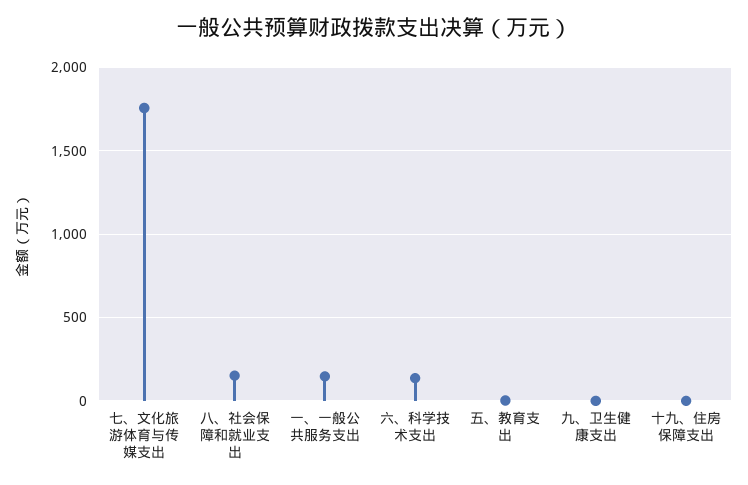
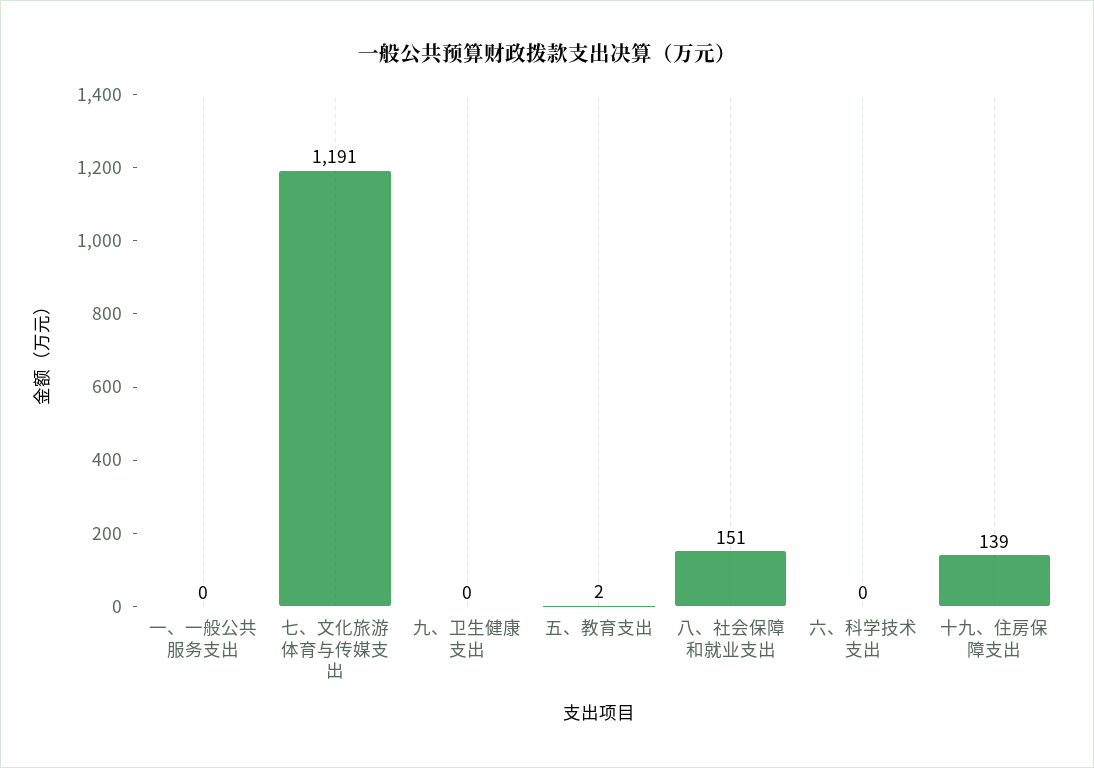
  {
-   "七、文化旅游体育与传媒支出": 1750,
+   "七、文化旅游体育与传媒支出": 1191,
    "八、社会保障和就业支出": 151,
-   "一、一般公共服务支出": 150,
+   "一、一般公共服务支出": 0,
-   "六、科学技术支出": 150,
+   "六、科学技术支出": 0,
    "五、教育支出": 2,
    "九、卫生健康支出": 0,
-   "十九、住房保障支出": 0
+   "十九、住房保障支出": 139
  }

